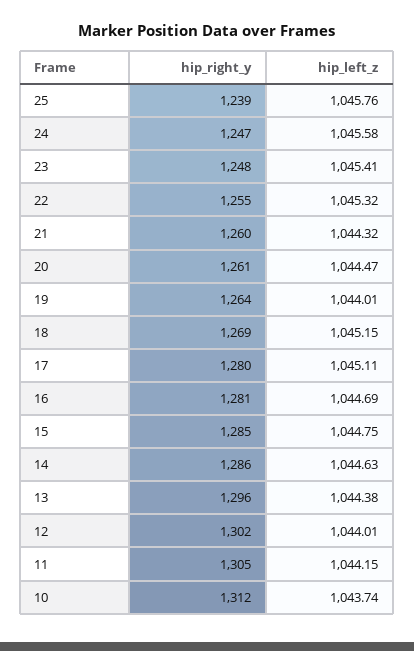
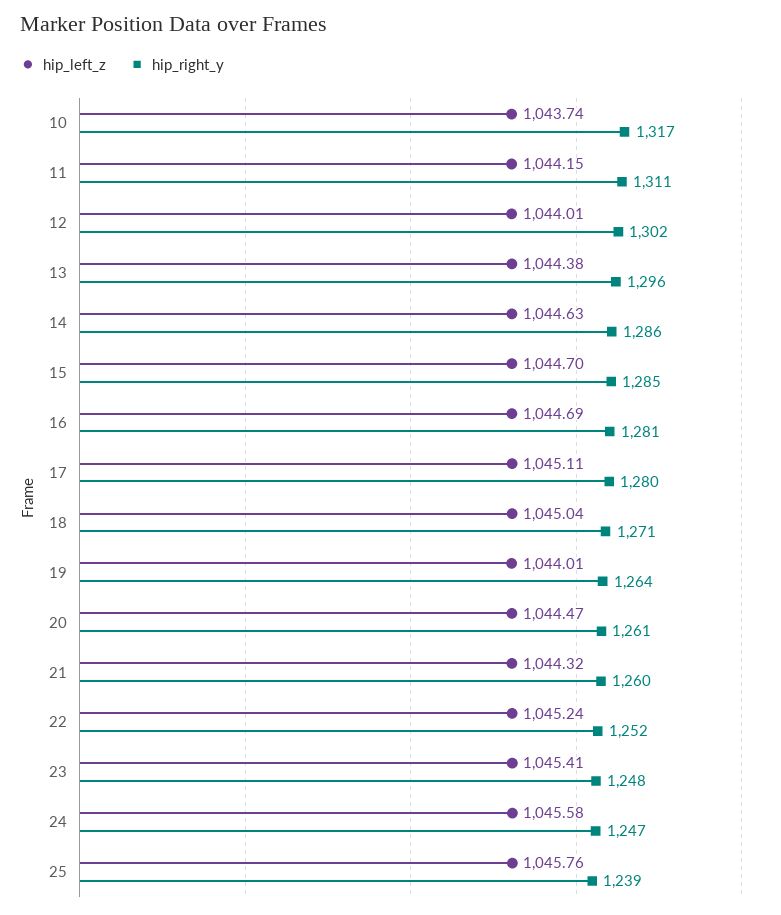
  {
    "hip_right_y": {
      "25": 1239,
      "24": 1247,
      "23": 1248,
-     "22": 1255,
+     "22": 1252,
      "21": 1260,
      "20": 1261,
      "19": 1264,
-     "18": 1269,
+     "18": 1271,
      "17": 1280,
      "16": 1281,
      "15": 1285,
      "14": 1286,
      "13": 1296,
      "12": 1302,
-     "11": 1305,
+     "11": 1311,
-     "10": 1312
+     "10": 1317
    },
    "hip_left_z": {
      "25": 1045.76,
      "24": 1045.58,
      "23": 1045.41,
-     "22": 1045.32,
+     "22": 1045.24,
      "21": 1044.32,
      "20": 1044.47,
      "19": 1044.01,
-     "18": 1045.15,
+     "18": 1045.04,
      "17": 1045.11,
      "16": 1044.69,
-     "15": 1044.75,
+     "15": 1044.7,
      "14": 1044.63,
      "13": 1044.38,
      "12": 1044.01,
      "11": 1044.15,
      "10": 1043.74
    }
  }

